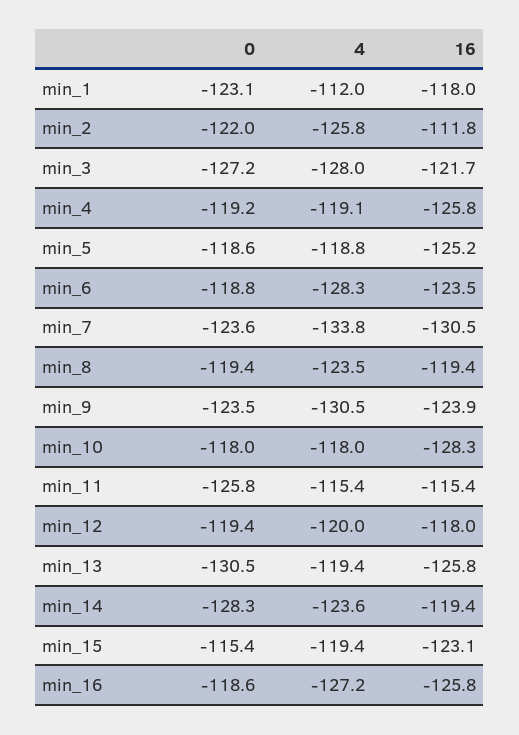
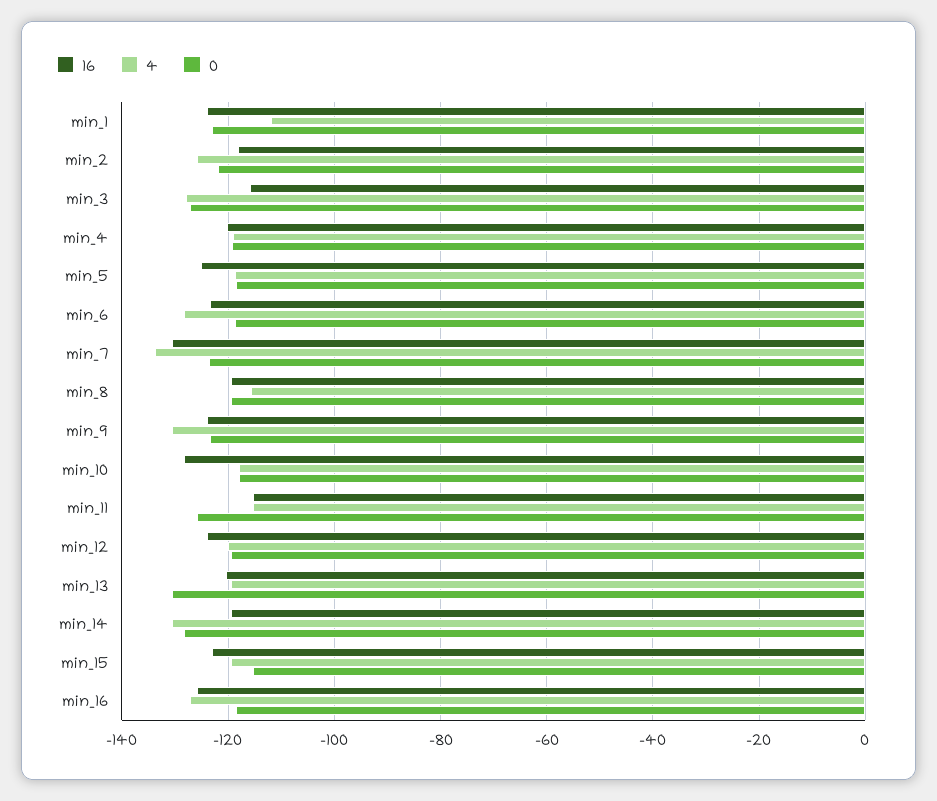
  {
    "0": {
      "min_1": -123.1,
      "min_2": -122,
      "min_3": -127.2,
      "min_4": -119.2,
      "min_5": -118.6,
      "min_6": -118.8,
      "min_7": -123.6,
      "min_8": -119.4,
      "min_9": -123.5,
      "min_10": -118,
      "min_11": -125.8,
      "min_12": -119.4,
      "min_13": -130.5,
      "min_14": -128.3,
      "min_15": -115.4,
      "min_16": -118.6
    },
    "4": {
      "min_1": -112,
      "min_2": -125.8,
      "min_3": -128,
      "min_4": -119.1,
      "min_5": -118.8,
      "min_6": -128.3,
      "min_7": -133.8,
-     "min_8": -123.5,
+     "min_8": -116,
      "min_9": -130.5,
      "min_10": -118,
      "min_11": -115.4,
      "min_12": -120,
      "min_13": -119.4,
-     "min_14": -123.6,
+     "min_14": -130,
      "min_15": -119.4,
      "min_16": -127.2
    },
    "16": {
-     "min_1": -118,
+     "min_1": -124,
-     "min_2": -111.8,
+     "min_2": -118,
-     "min_3": -121.7,
+     "min_3": -116,
-     "min_4": -125.8,
+     "min_4": -120,
      "min_5": -125.2,
      "min_6": -123.5,
      "min_7": -130.5,
      "min_8": -119.4,
      "min_9": -123.9,
      "min_10": -128.3,
      "min_11": -115.4,
-     "min_12": -118,
+     "min_12": -124,
-     "min_13": -125.8,
+     "min_13": -120,
      "min_14": -119.4,
      "min_15": -123.1,
      "min_16": -125.8
    }
  }

